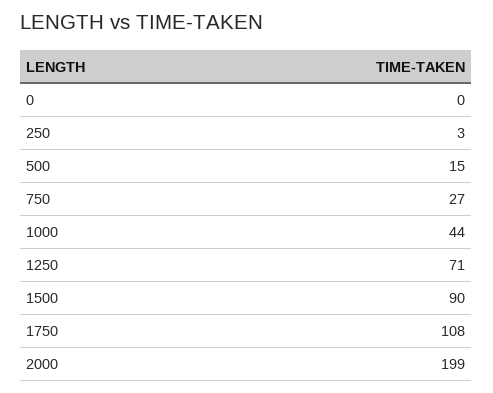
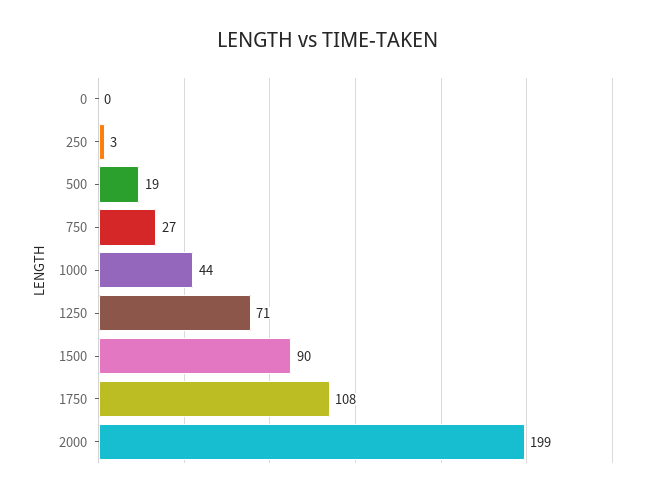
  {
    "0": 0,
    "250": 3,
-   "500": 15,
+   "500": 19,
    "750": 27,
    "1000": 44,
    "1250": 71,
    "1500": 90,
    "1750": 108,
    "2000": 199
  }

